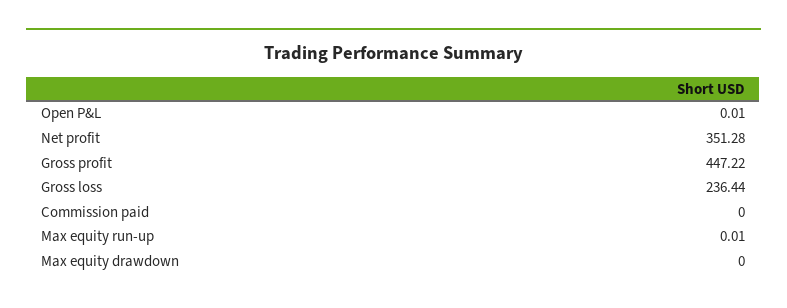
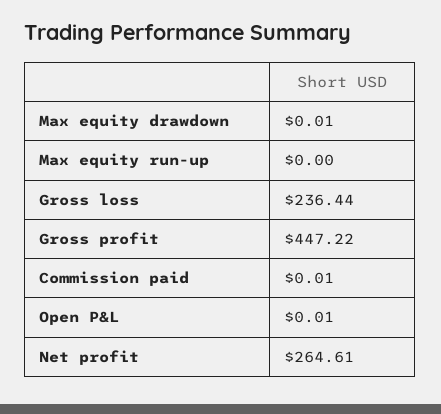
  {
    "Open P&L": 0.01,
-   "Net profit": 351.28,
+   "Net profit": 264.61,
    "Gross profit": 447.22,
    "Gross loss": 236.44,
-   "Commission paid": 0,
+   "Commission paid": 0.01,
-   "Max equity run-up": 0.01,
+   "Max equity run-up": 0,
-   "Max equity drawdown": 0
+   "Max equity drawdown": 0.01
  }

